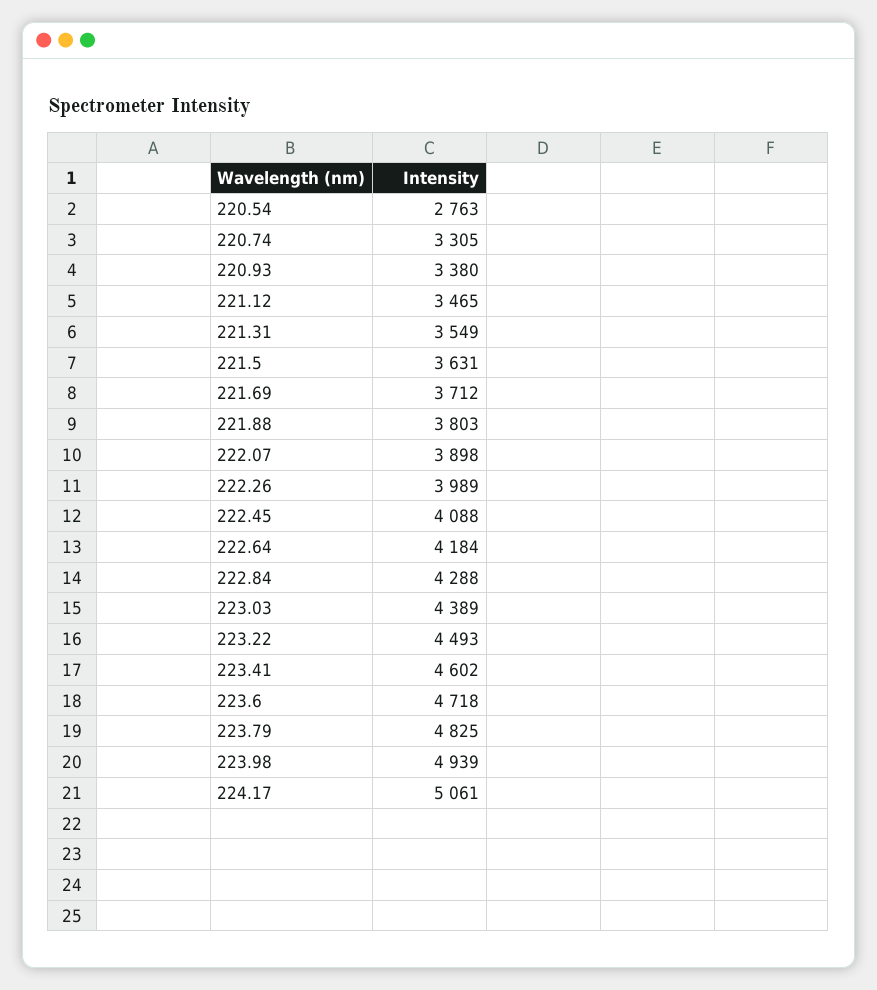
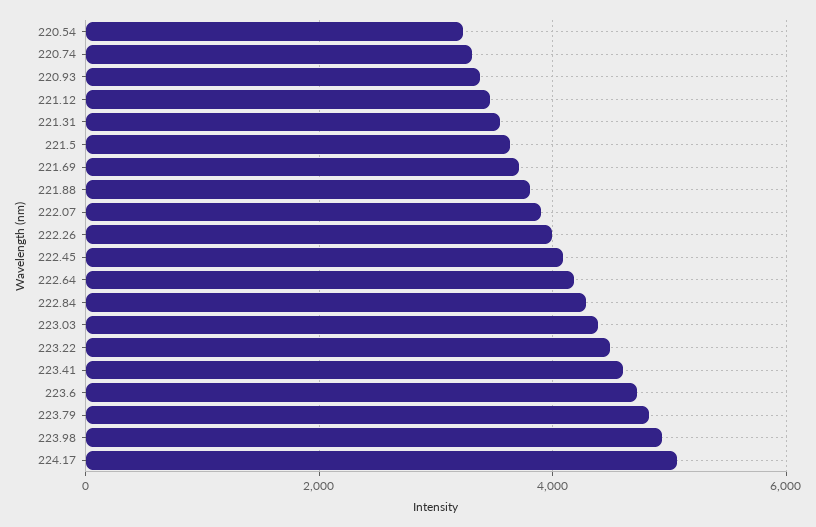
  {
-   "220.54": 2763,
+   "220.54": 3200,
    "220.74": 3305,
    "220.93": 3380,
    "221.12": 3465,
    "221.31": 3549,
    "221.5": 3631,
    "221.69": 3712,
    "221.88": 3803,
    "222.07": 3898,
    "222.26": 3989,
    "222.45": 4088,
    "222.64": 4184,
    "222.84": 4288,
    "223.03": 4389,
    "223.22": 4493,
    "223.41": 4602,
    "223.6": 4718,
    "223.79": 4825,
    "223.98": 4939,
    "224.17": 5061
  }

